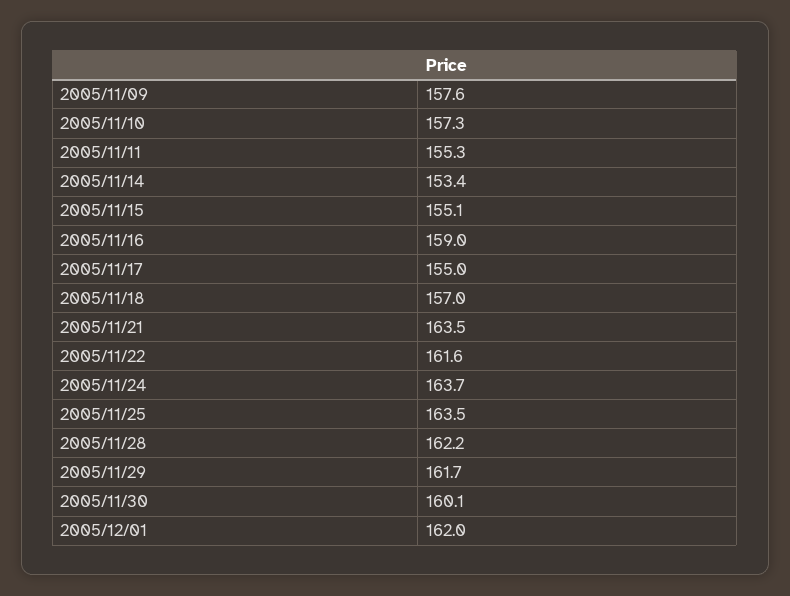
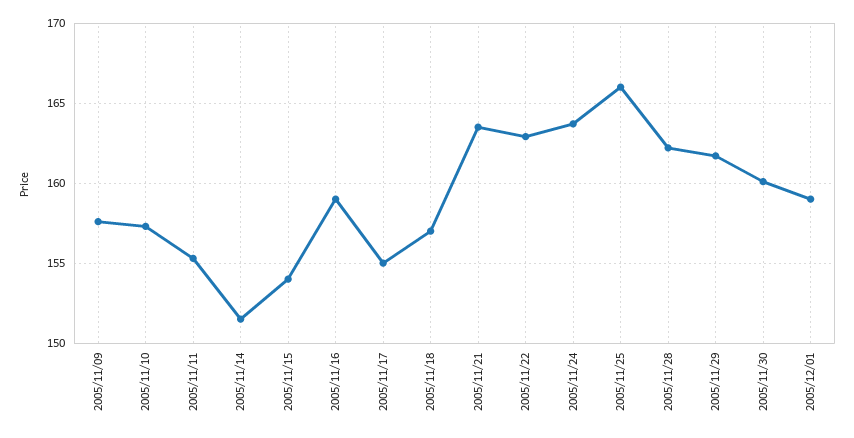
  {
    "2005/11/09": 157.6,
    "2005/11/10": 157.3,
    "2005/11/11": 155.3,
-   "2005/11/14": 153.4,
+   "2005/11/14": 151.5,
-   "2005/11/15": 155.1,
+   "2005/11/15": 154,
    "2005/11/16": 159,
    "2005/11/17": 155,
    "2005/11/18": 157,
    "2005/11/21": 163.5,
-   "2005/11/22": 161.6,
+   "2005/11/22": 163,
    "2005/11/24": 163.7,
-   "2005/11/25": 163.5,
+   "2005/11/25": 166,
    "2005/11/28": 162.2,
    "2005/11/29": 161.7,
    "2005/11/30": 160.1,
-   "2005/12/01": 162
+   "2005/12/01": 159
  }

